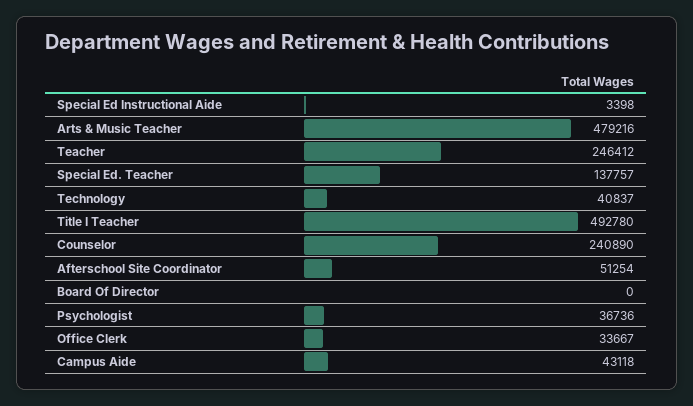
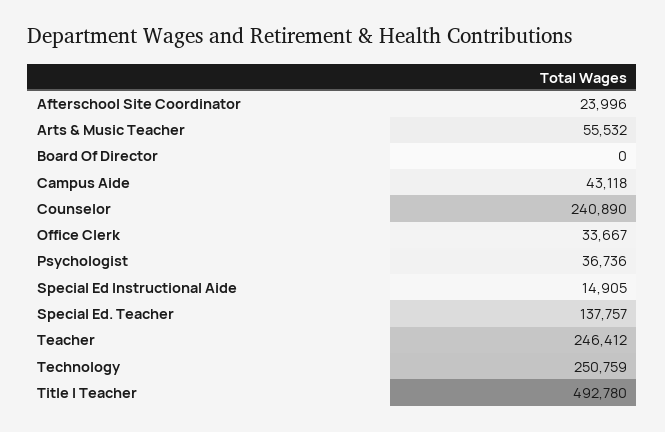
  {
-   "Special Ed Instructional Aide": 3398,
+   "Special Ed Instructional Aide": 14905,
-   "Arts & Music Teacher": 479216,
+   "Arts & Music Teacher": 55532,
    "Teacher": 246412,
    "Special Ed. Teacher": 137757,
-   "Technology": 40837,
+   "Technology": 250759,
    "Title I Teacher": 492780,
    "Counselor": 240890,
-   "Afterschool Site Coordinator": 51254,
+   "Afterschool Site Coordinator": 23996,
    "Board Of Director": 0,
    "Psychologist": 36736,
    "Office Clerk": 33667,
    "Campus Aide": 43118
  }

